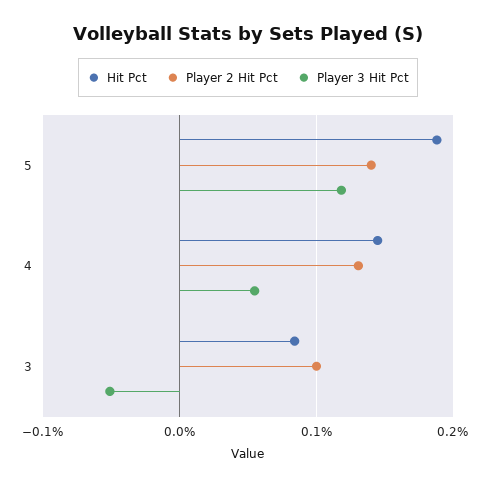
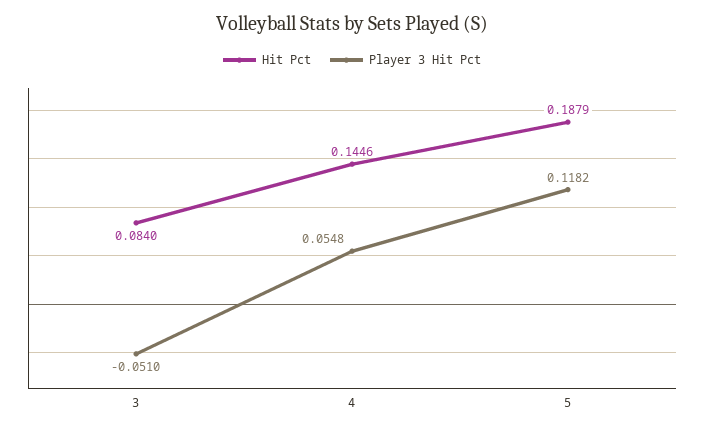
  {
    "Hit Pct": {
      "5": 0.1879,
      "4": 0.1446,
      "3": 0.084
    },
-   "Player 2 Hit Pct": {
-     "5": 0.14,
-     "4": 0.13,
-     "3": 0.1
-   },
    "Player 3 Hit Pct": {
      "5": 0.1182,
      "4": 0.0548,
      "3": -0.051
    }
  }

